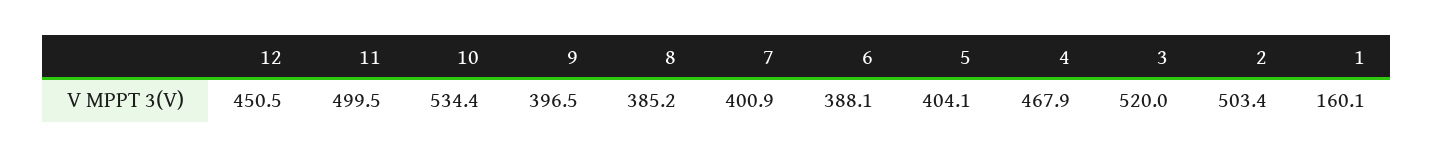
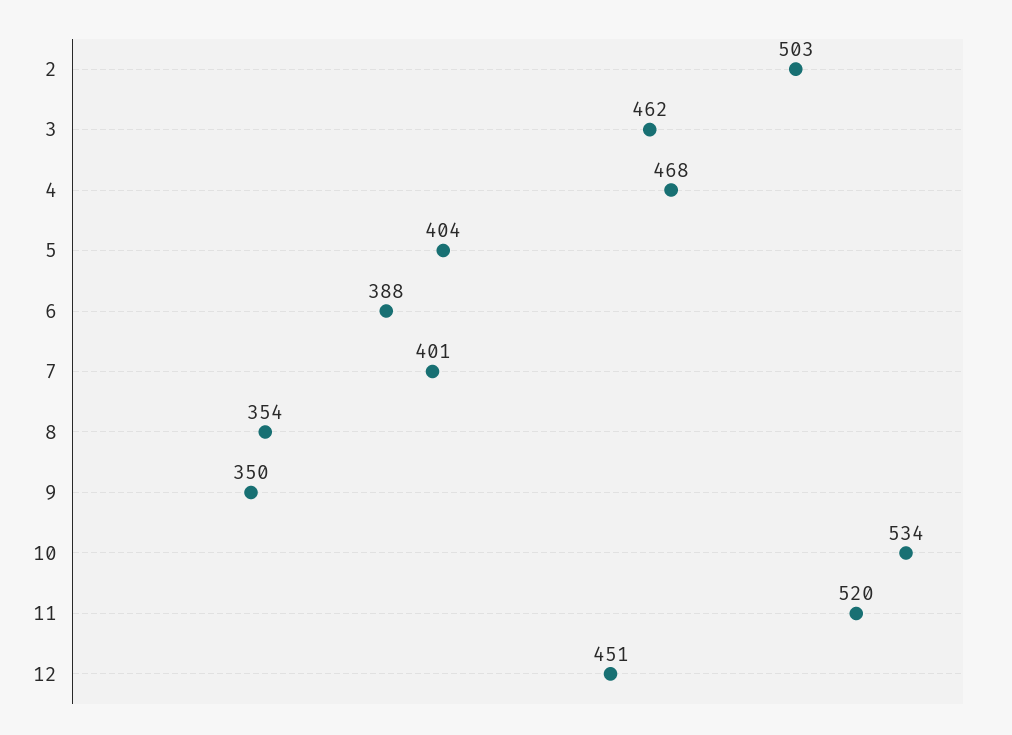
  {
    "12": 450.5,
-   "11": 499.5,
+   "11": 520,
    "10": 534.4,
-   "9": 396.5,
+   "9": 350,
-   "8": 385.2,
+   "8": 354,
    "7": 400.9,
    "6": 388.1,
    "5": 404.1,
    "4": 467.9,
-   "3": 520,
+   "3": 462,
-   "2": 503.4,
+   "2": 503.4
-   "1": 160.1
  }

